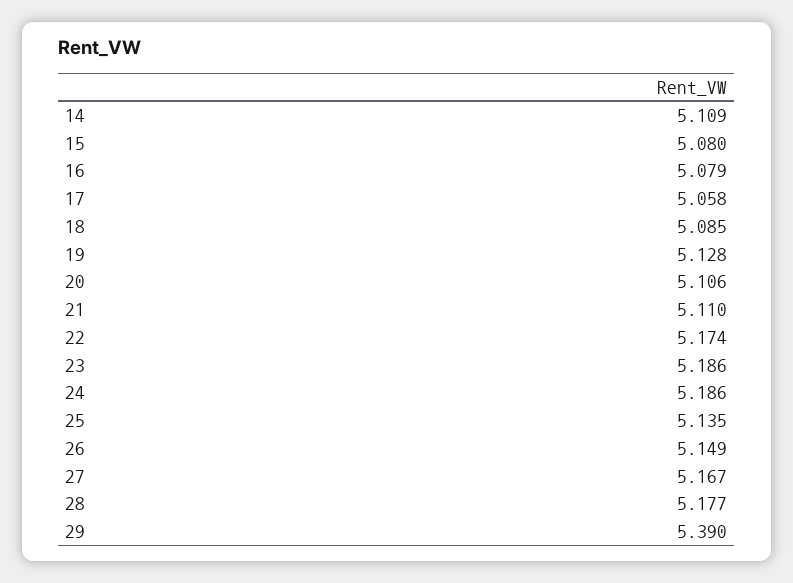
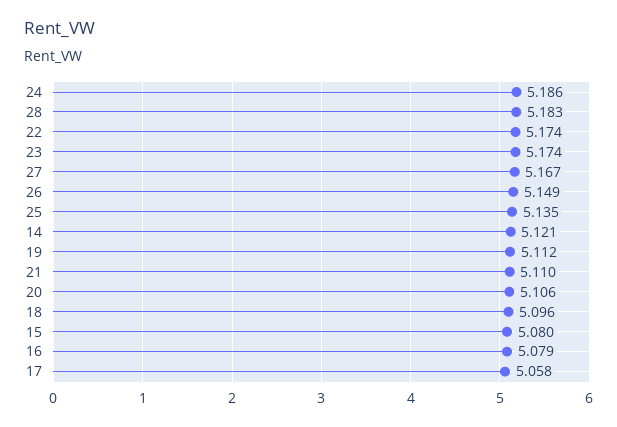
  {
-   "14": 5.109,
+   "14": 5.121,
    "15": 5.08,
    "16": 5.079,
    "17": 5.058,
-   "18": 5.085,
+   "18": 5.096,
-   "19": 5.128,
+   "19": 5.112,
    "20": 5.106,
    "21": 5.11,
    "22": 5.174,
-   "23": 5.186,
+   "23": 5.174,
    "24": 5.186,
    "25": 5.135,
    "26": 5.149,
    "27": 5.167,
-   "28": 5.177,
+   "28": 5.183
-   "29": 5.39
  }

